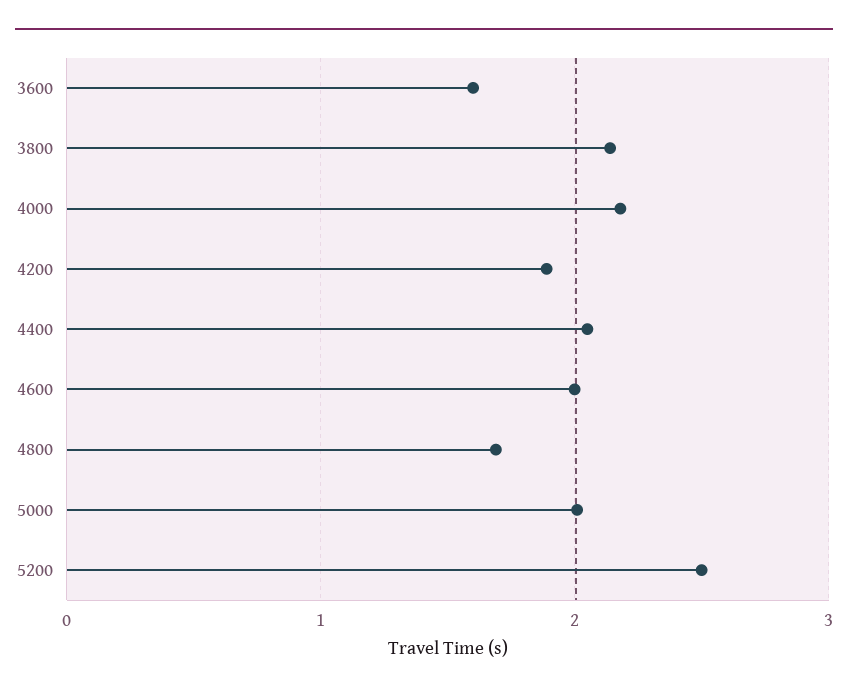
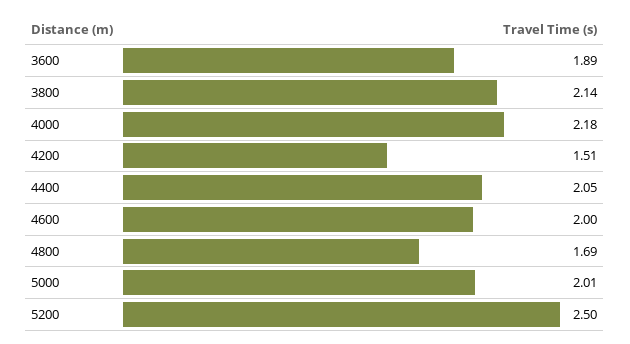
  {
-   "3600": 1.6,
+   "3600": 1.89,
    "3800": 2.14,
    "4000": 2.18,
-   "4200": 1.9,
+   "4200": 1.51,
    "4400": 2.05,
    "4600": 2,
    "4800": 1.69,
    "5000": 2.01,
    "5200": 2.5
  }

